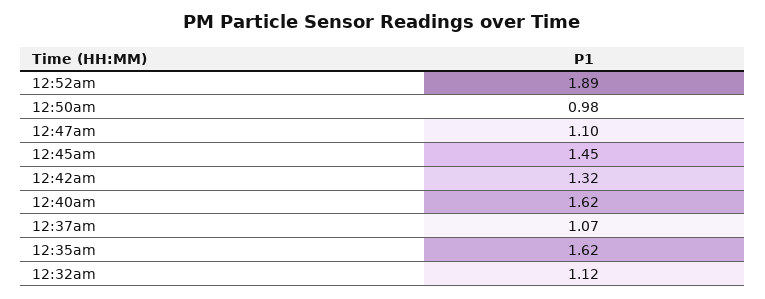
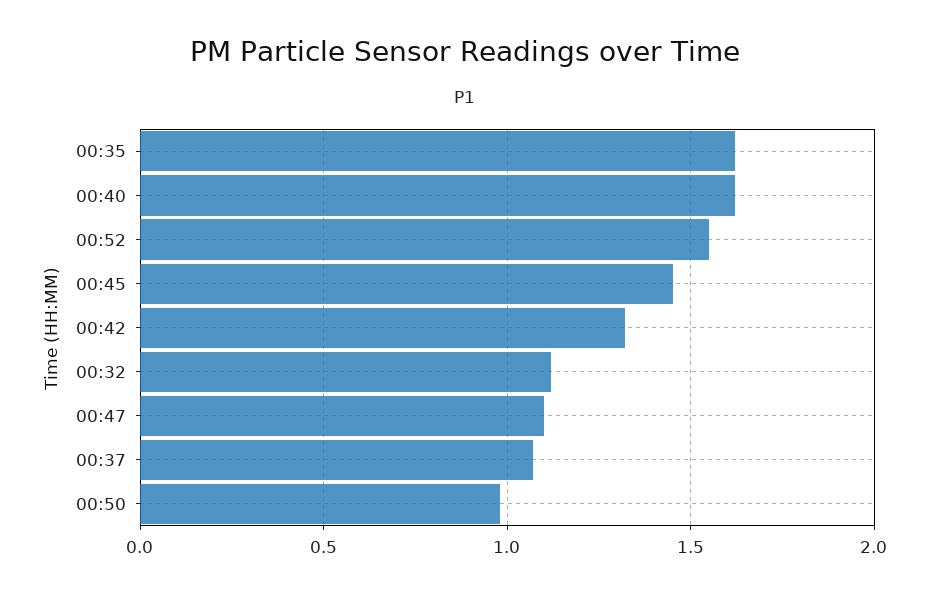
  {
-   "12:52am": 1.89,
+   "12:52am": 1.55,
    "12:50am": 0.98,
    "12:47am": 1.1,
    "12:45am": 1.45,
    "12:42am": 1.32,
    "12:40am": 1.62,
    "12:37am": 1.07,
    "12:35am": 1.62,
    "12:32am": 1.12
  }

